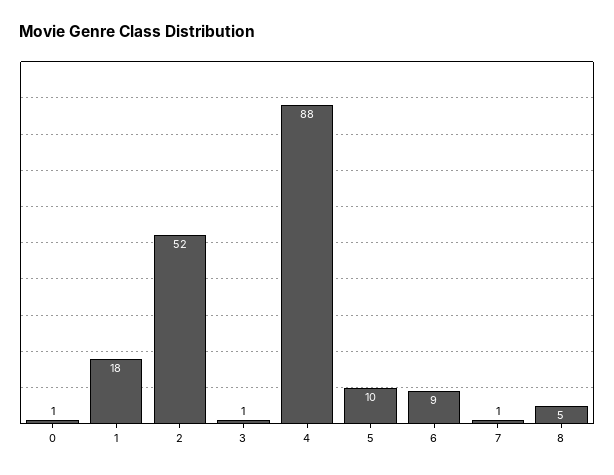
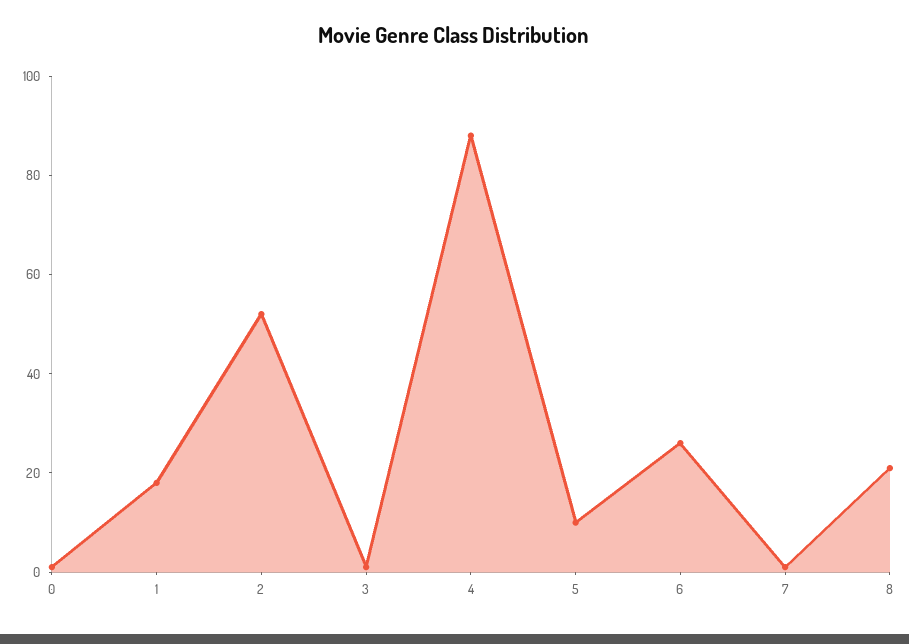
  {
    "0": 1,
    "1": 18,
    "2": 52,
    "3": 1,
    "4": 88,
    "5": 10,
-   "6": 9,
+   "6": 25,
    "7": 1,
-   "8": 5
+   "8": 20
  }

